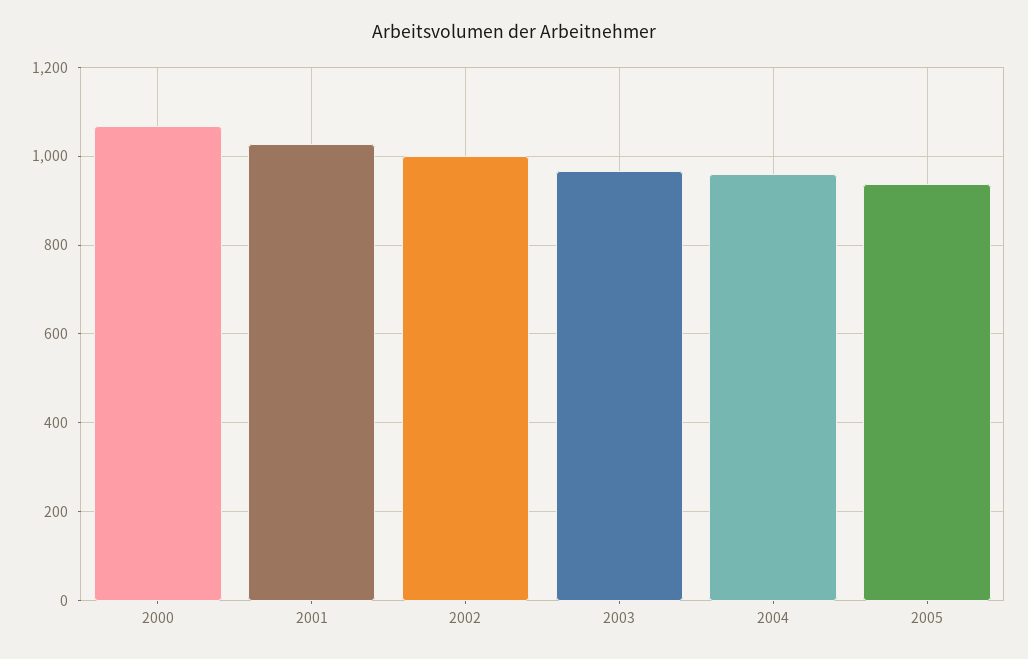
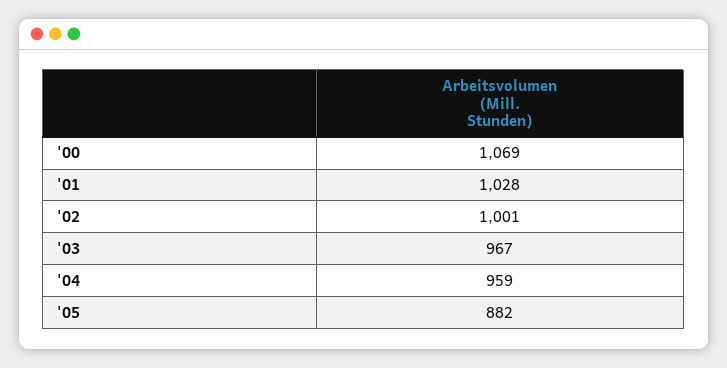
  {
    "2000": 1069,
    "2001": 1028,
    "2002": 1001,
    "2003": 967,
    "2004": 959,
-   "2005": 940
+   "2005": 882
  }

